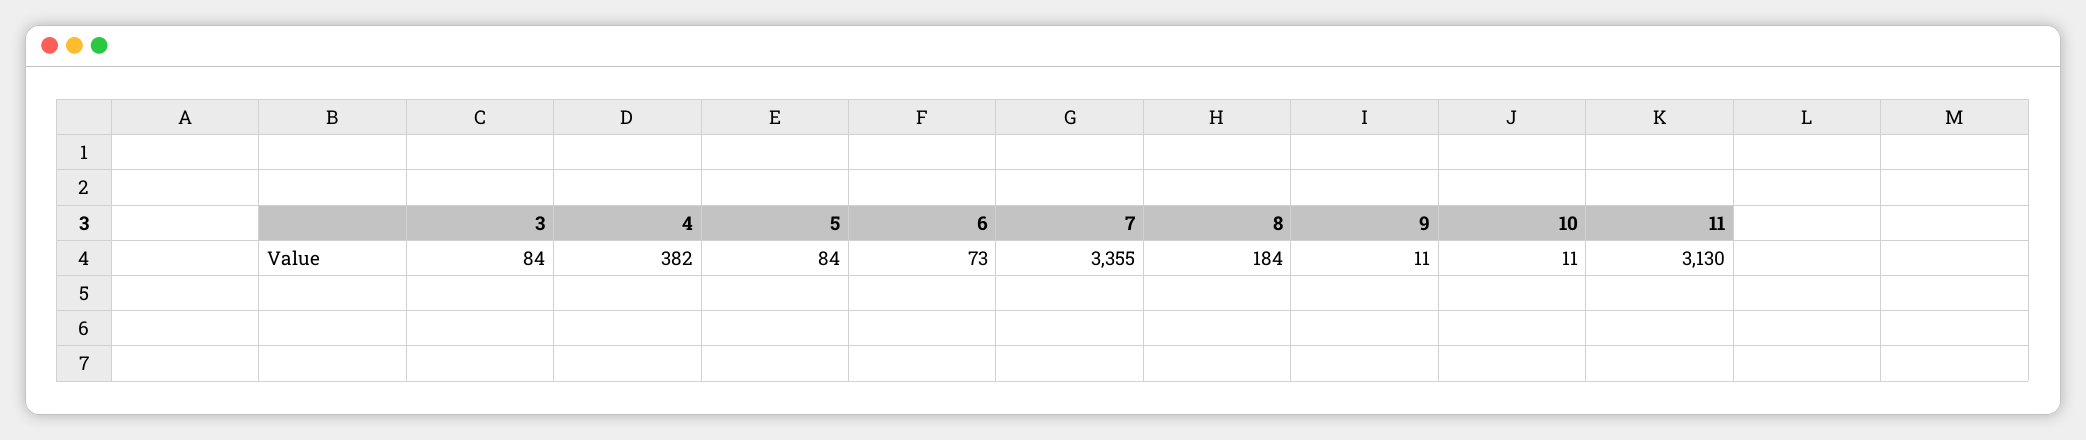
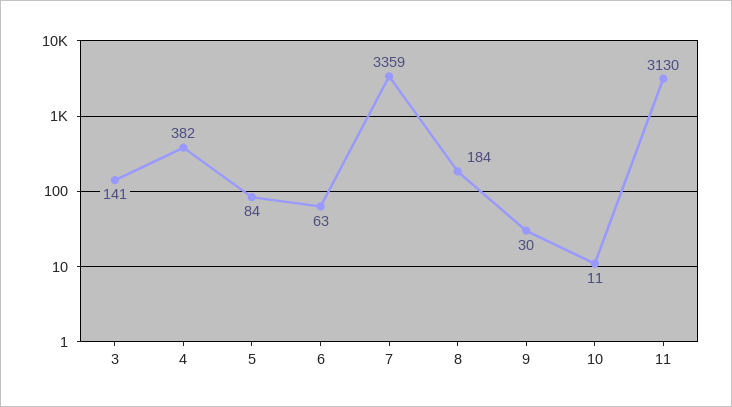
  {
-   "3": 84,
+   "3": 141,
    "4": 382,
    "5": 84,
-   "6": 73,
+   "6": 63,
-   "7": 3355,
+   "7": 3359,
    "8": 184,
-   "9": 11,
+   "9": 30,
    "10": 11,
    "11": 3130
  }

